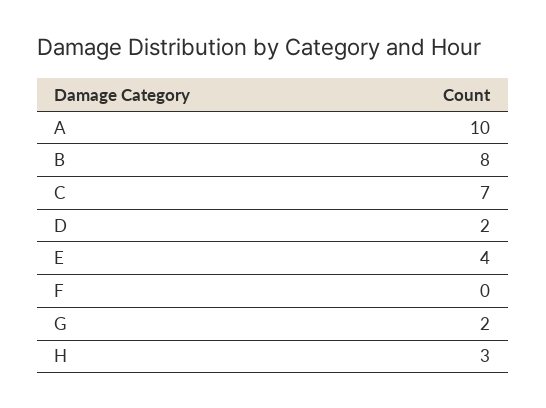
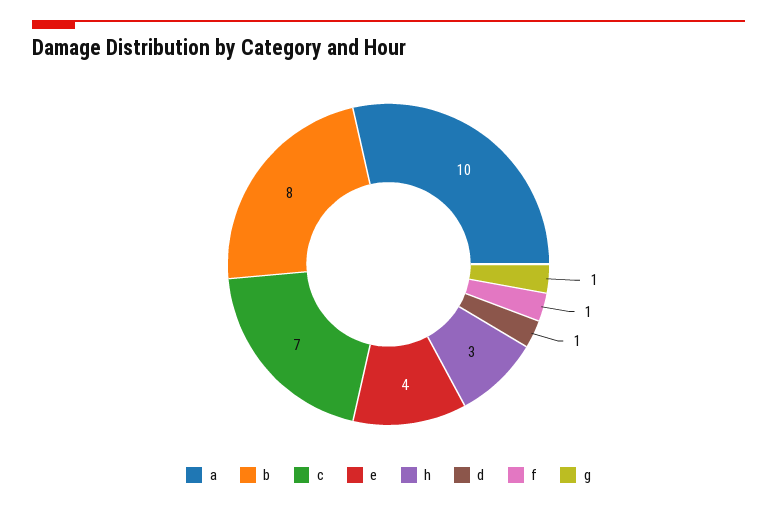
  {
    "A": 10,
    "B": 8,
    "C": 7,
-   "D": 2,
+   "D": 1,
    "E": 4,
-   "F": 0,
+   "F": 1,
-   "G": 2,
+   "G": 1,
    "H": 3
  }

